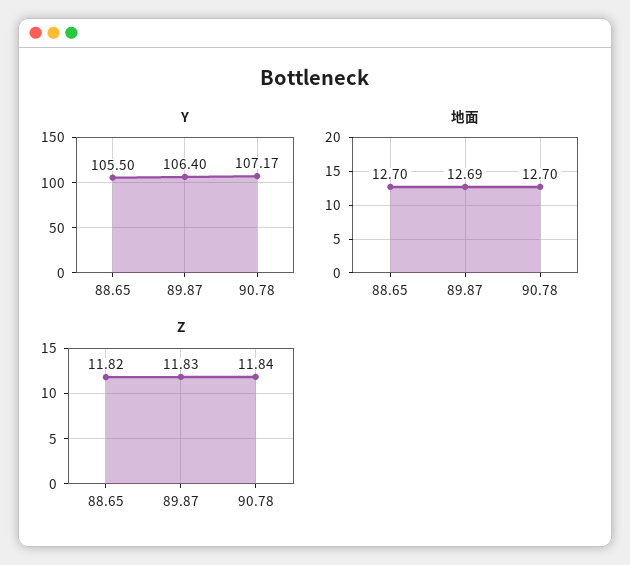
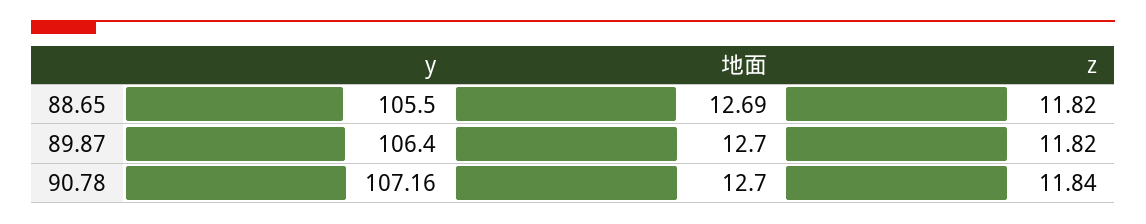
  {
    "Y": {
      "88.65": 105.5,
      "89.87": 106.4,
-     "90.78": 107.17
+     "90.78": 107.16
    },
    "地面": {
-     "88.65": 12.7,
+     "88.65": 12.69,
-     "89.87": 12.69,
+     "89.87": 12.7,
      "90.78": 12.7
    },
    "Z": {
      "88.65": 11.82,
-     "89.87": 11.83,
+     "89.87": 11.82,
      "90.78": 11.84
    }
  }

